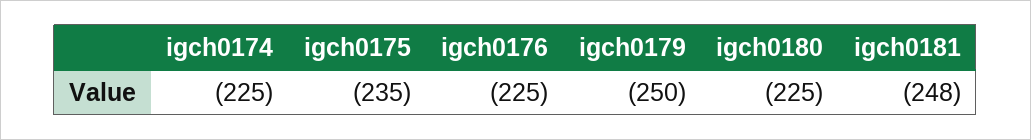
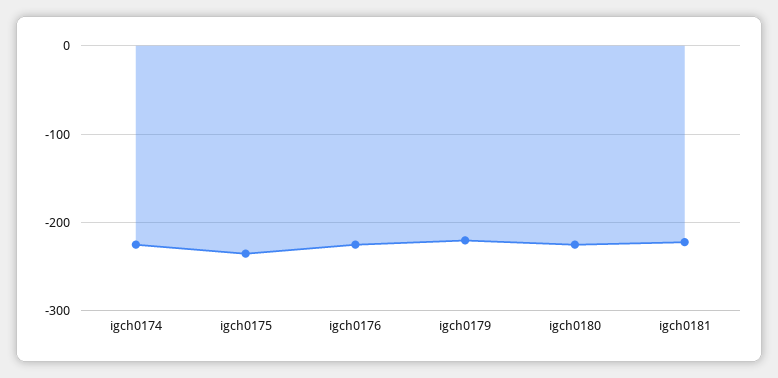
  {
    "igch0174": -225,
    "igch0175": -235,
    "igch0176": -225,
-   "igch0179": -250,
+   "igch0179": -220,
    "igch0180": -225,
-   "igch0181": -248
+   "igch0181": -220
  }

